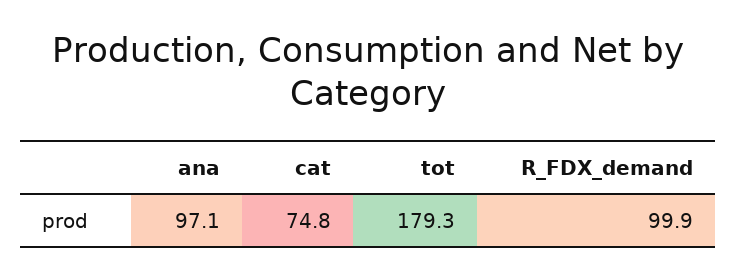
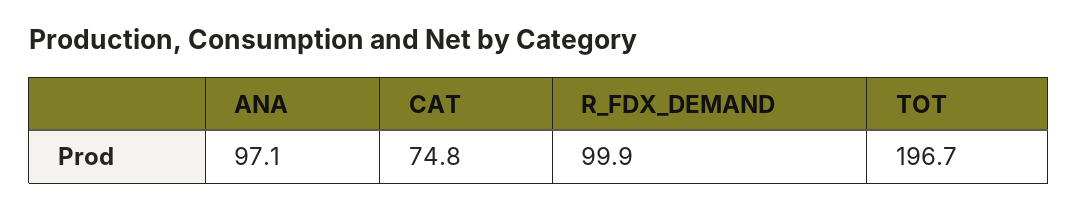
  {
    "ana": 97.1,
    "cat": 74.8,
-   "tot": 179.3,
+   "tot": 196.7,
    "R_FDX_demand": 99.9
  }

